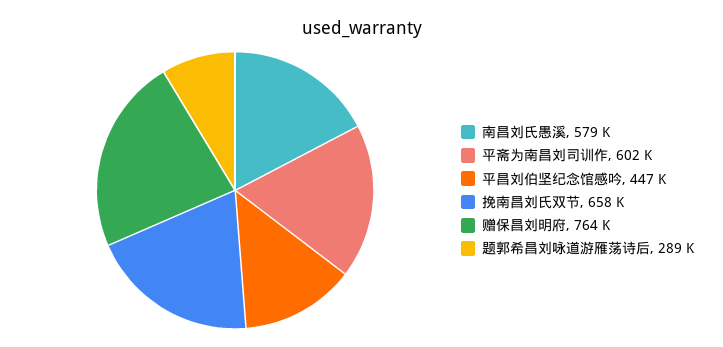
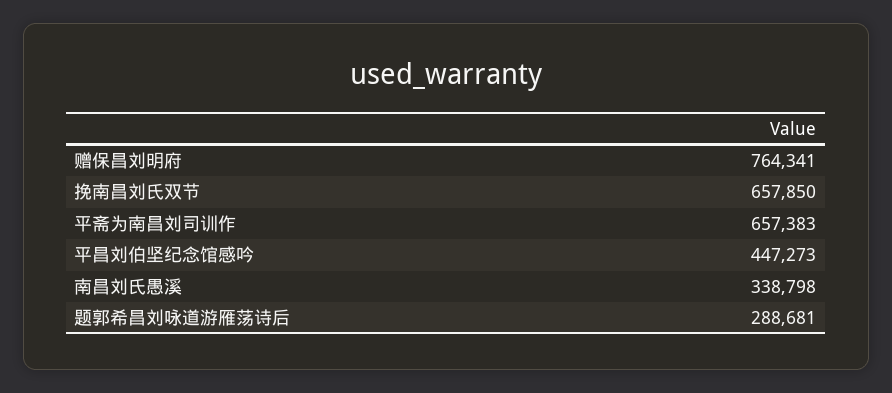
  {
-   "南昌刘氏愚溪": 579000,
+   "南昌刘氏愚溪": 338798,
-   "平斋为南昌刘司训作": 602000,
+   "平斋为南昌刘司训作": 657383,
    "平昌刘伯坚纪念馆感吟": 447273,
    "挽南昌刘氏双节": 657850,
    "赠保昌刘明府": 764341,
    "题郭希昌刘咏道游雁荡诗后": 288681
  }

